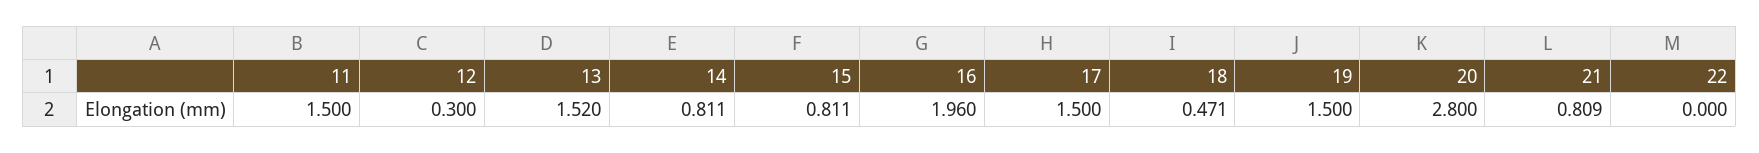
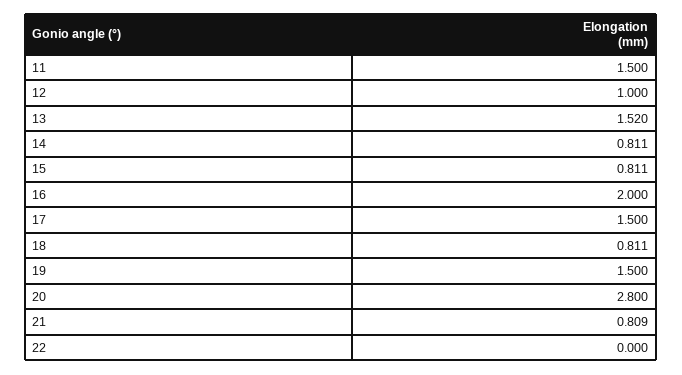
  {
    "11": 1.5,
-   "12": 0.3,
+   "12": 1,
    "13": 1.52,
    "14": 0.811,
    "15": 0.811,
-   "16": 1.96,
+   "16": 2,
    "17": 1.5,
-   "18": 0.471,
+   "18": 0.811,
    "19": 1.5,
    "20": 2.8,
    "21": 0.809,
    "22": 0
  }

